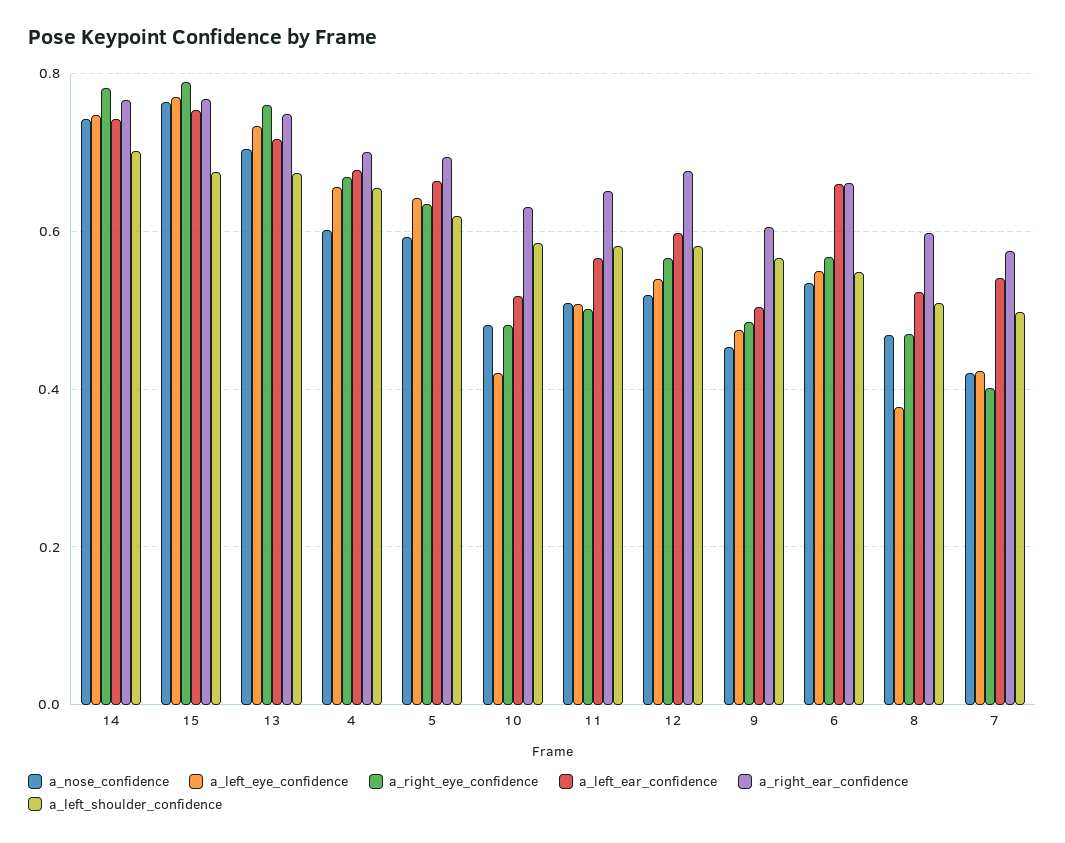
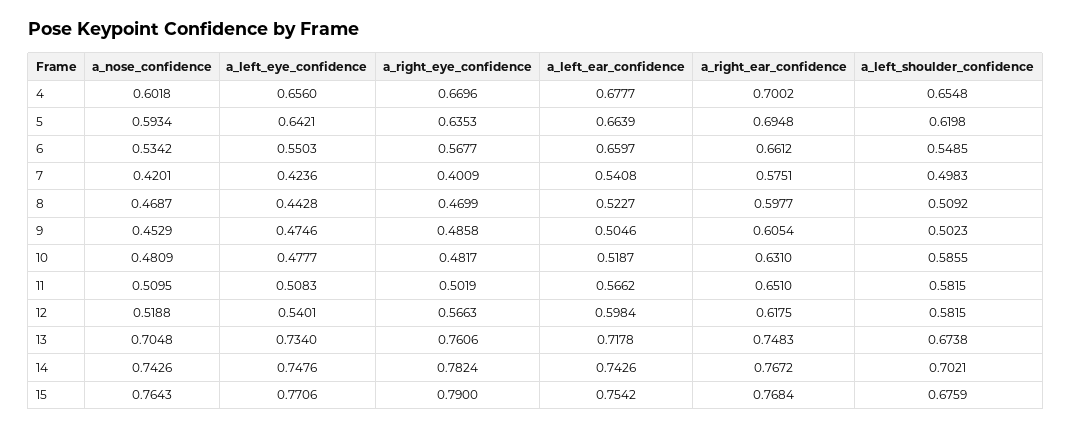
  {
    "a_nose_confidence": {
      "14": 0.7426,
      "15": 0.7643,
      "13": 0.7048,
      "4": 0.6018,
      "5": 0.5934,
      "10": 0.4809,
      "11": 0.5095,
      "12": 0.5188,
      "9": 0.4529,
      "6": 0.5342,
      "8": 0.4687,
      "7": 0.4201
    },
    "a_left_eye_confidence": {
      "14": 0.7476,
      "15": 0.7706,
      "13": 0.734,
      "4": 0.656,
      "5": 0.6421,
-     "10": 0.42,
+     "10": 0.4777,
      "11": 0.5083,
      "12": 0.5401,
      "9": 0.4746,
      "6": 0.5503,
-     "8": 0.38,
+     "8": 0.4428,
      "7": 0.4236
    },
    "a_right_eye_confidence": {
      "14": 0.7824,
      "15": 0.79,
      "13": 0.7606,
      "4": 0.6696,
      "5": 0.6353,
      "10": 0.4817,
      "11": 0.5019,
      "12": 0.5663,
      "9": 0.4858,
      "6": 0.5677,
      "8": 0.4699,
      "7": 0.4009
    },
    "a_left_ear_confidence": {
      "14": 0.7426,
      "15": 0.7542,
      "13": 0.7178,
      "4": 0.6777,
      "5": 0.6639,
      "10": 0.5187,
      "11": 0.5662,
      "12": 0.5984,
      "9": 0.5046,
      "6": 0.6597,
      "8": 0.5227,
      "7": 0.5408
    },
    "a_right_ear_confidence": {
      "14": 0.7672,
      "15": 0.7684,
      "13": 0.7483,
      "4": 0.7002,
      "5": 0.6948,
      "10": 0.631,
      "11": 0.651,
-     "12": 0.68,
+     "12": 0.6175,
      "9": 0.6054,
      "6": 0.6612,
      "8": 0.5977,
      "7": 0.5751
    },
    "a_left_shoulder_confidence": {
      "14": 0.7021,
      "15": 0.6759,
      "13": 0.6738,
      "4": 0.6548,
      "5": 0.6198,
      "10": 0.5855,
      "11": 0.5815,
      "12": 0.5815,
-     "9": 0.56,
+     "9": 0.5023,
      "6": 0.5485,
      "8": 0.5092,
      "7": 0.4983
    }
  }

